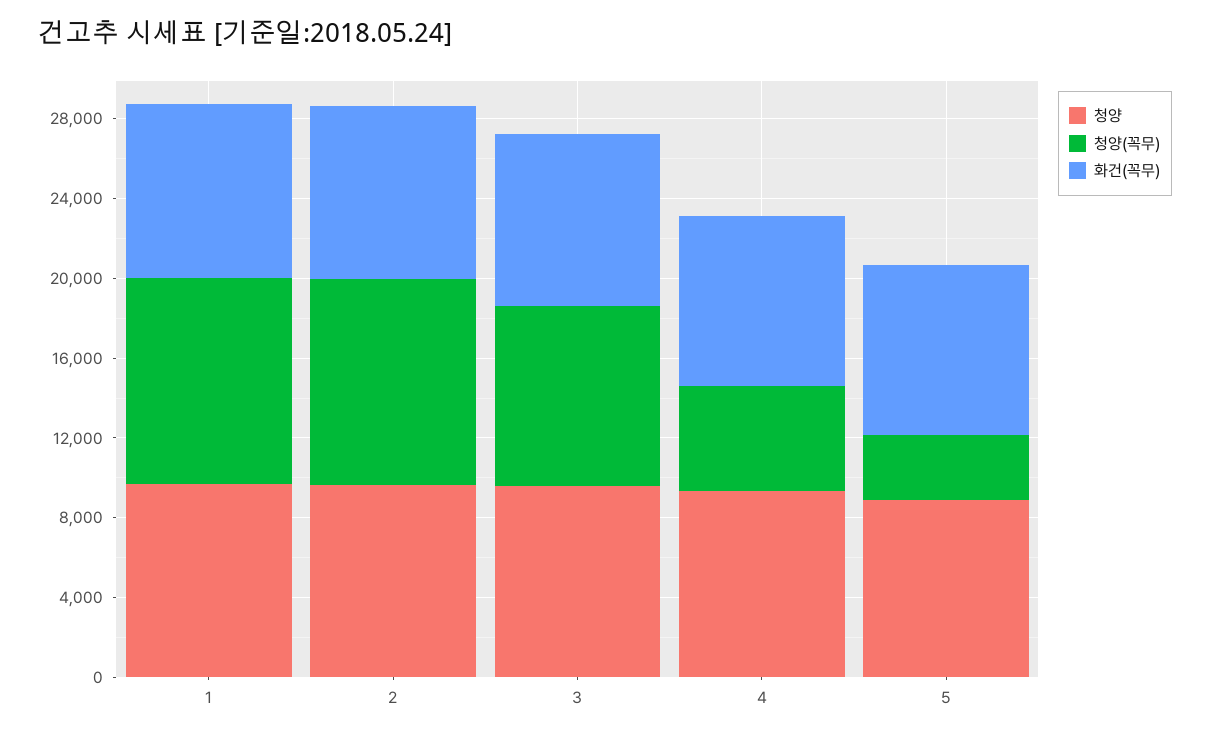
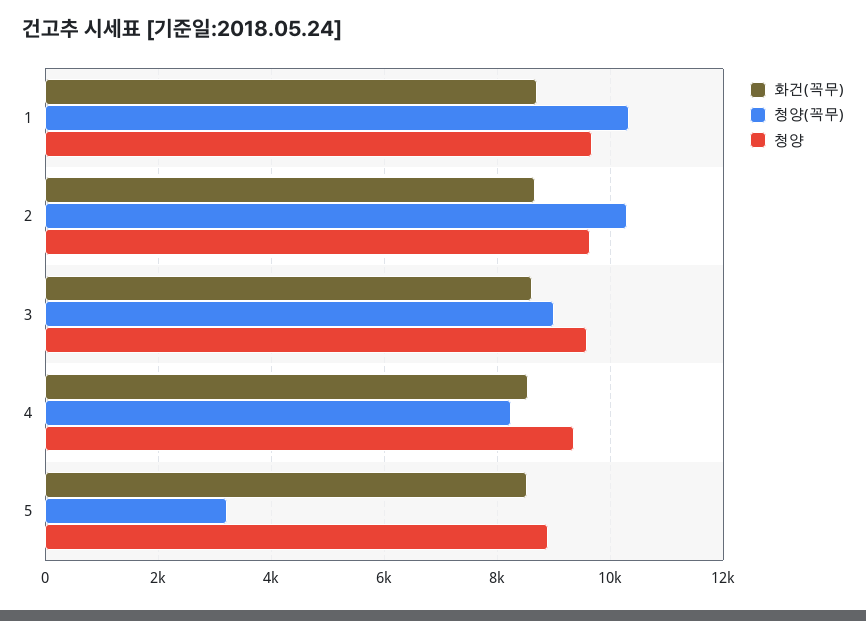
  {
    "청양": {
      "1": 9600,
      "2": 9600,
      "3": 9600,
      "4": 9400,
      "5": 9000
    },
    "청양(꼭무)": {
      "1": 10400,
      "2": 10400,
      "3": 9000,
-     "4": 5000,
+     "4": 8200,
      "5": 3200
    },
    "화건(꼭무)": {
      "1": 8800,
      "2": 8600,
      "3": 8600,
      "4": 8600,
      "5": 8600
    }
  }

